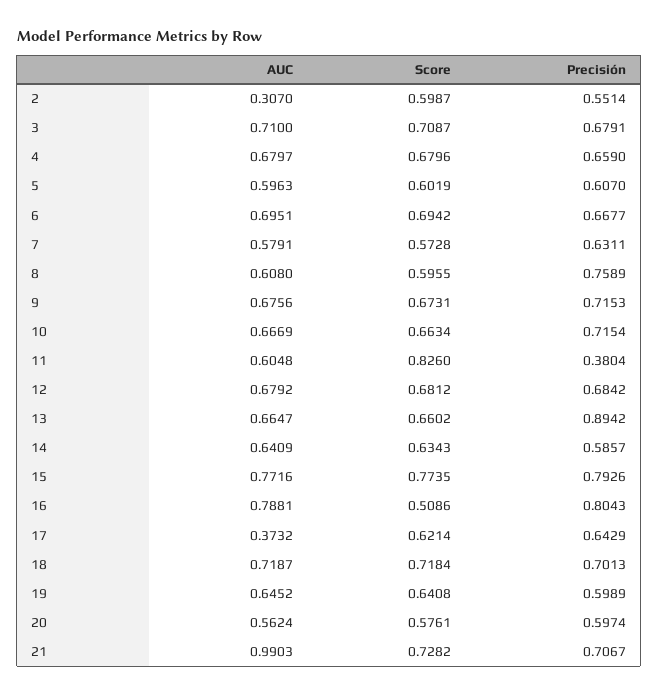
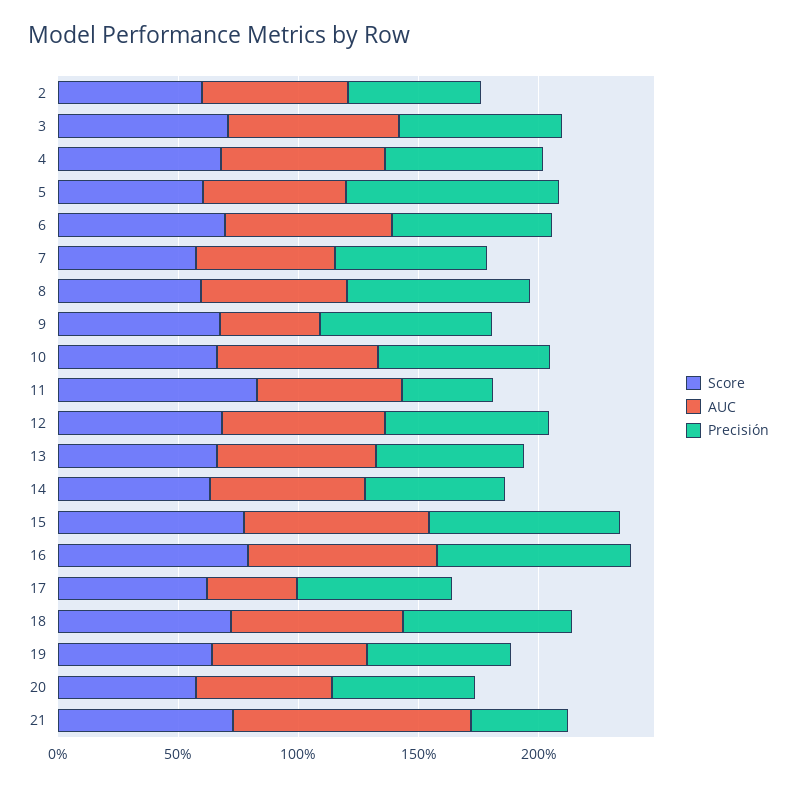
  {
    "AUC": {
-     "2": 0.307,
+     "2": 0.6,
      "3": 0.71,
      "4": 0.6797,
      "5": 0.5963,
      "6": 0.6951,
      "7": 0.5791,
      "8": 0.608,
-     "9": 0.6756,
+     "9": 0.4,
      "10": 0.6669,
      "11": 0.6048,
      "12": 0.6792,
      "13": 0.6647,
      "14": 0.6409,
      "15": 0.7716,
      "16": 0.7881,
      "17": 0.3732,
      "18": 0.7187,
      "19": 0.6452,
      "20": 0.5624,
      "21": 0.9903
    },
    "Score": {
      "2": 0.5987,
      "3": 0.7087,
      "4": 0.6796,
      "5": 0.6019,
      "6": 0.6942,
      "7": 0.5728,
      "8": 0.5955,
      "9": 0.6731,
      "10": 0.6634,
      "11": 0.826,
      "12": 0.6812,
      "13": 0.6602,
      "14": 0.6343,
      "15": 0.7735,
-     "16": 0.5086,
+     "16": 0.8,
      "17": 0.6214,
      "18": 0.7184,
      "19": 0.6408,
      "20": 0.5761,
      "21": 0.7282
    },
    "Precisión": {
      "2": 0.5514,
      "3": 0.6791,
      "4": 0.659,
-     "5": 0.607,
+     "5": 0.9,
      "6": 0.6677,
      "7": 0.6311,
      "8": 0.7589,
      "9": 0.7153,
      "10": 0.7154,
      "11": 0.3804,
      "12": 0.6842,
-     "13": 0.8942,
+     "13": 0.6,
      "14": 0.5857,
      "15": 0.7926,
      "16": 0.8043,
      "17": 0.6429,
      "18": 0.7013,
      "19": 0.5989,
      "20": 0.5974,
-     "21": 0.7067
+     "21": 0.4
    }
  }

